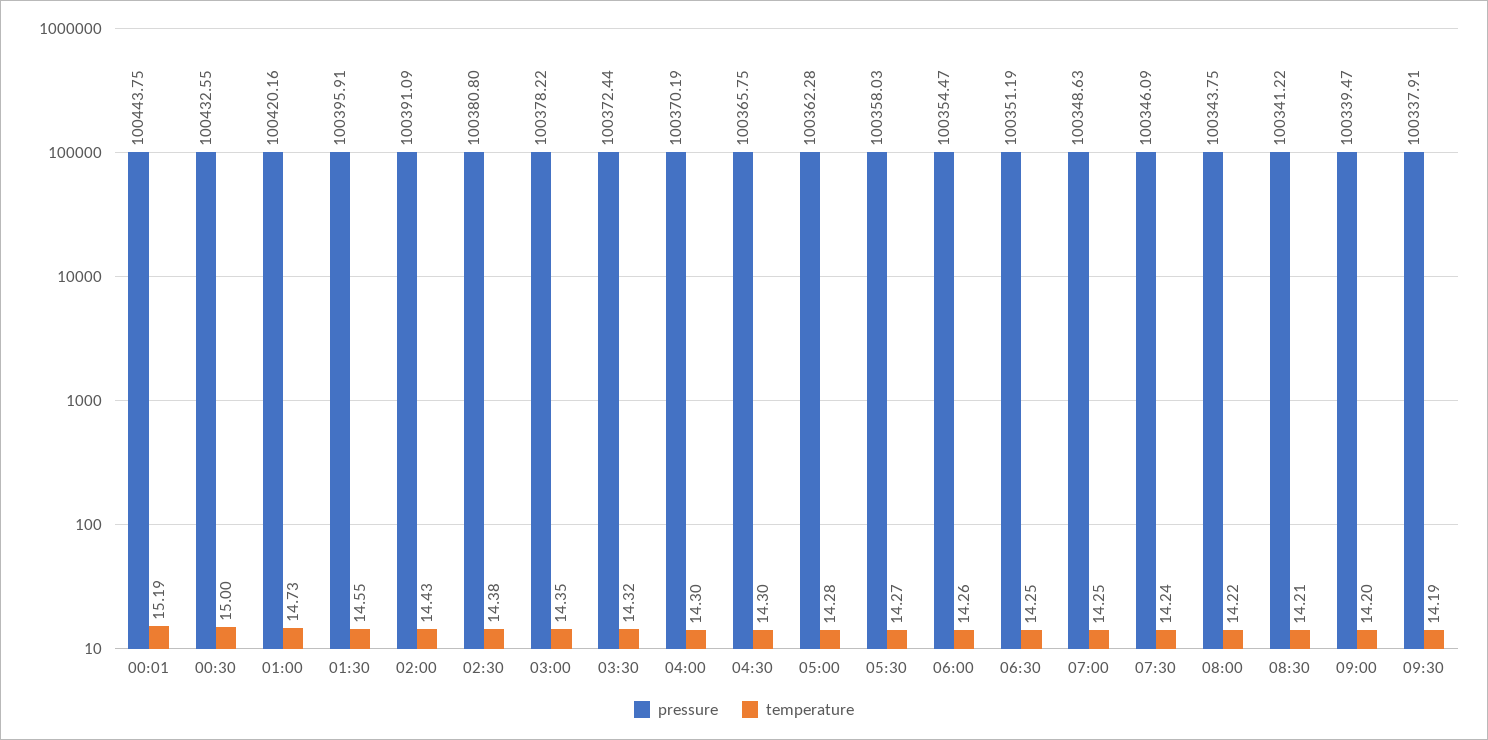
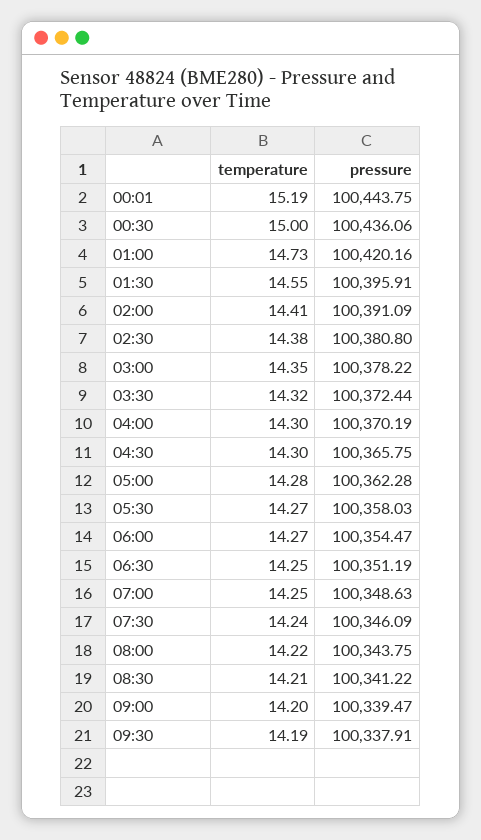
  {
    "pressure": {
      "00:01": 100443.75,
-     "00:30": 100432.55,
+     "00:30": 100436.06,
      "01:00": 100420.16,
      "01:30": 100395.91,
      "02:00": 100391.09,
      "02:30": 100380.8,
      "03:00": 100378.22,
      "03:30": 100372.44,
      "04:00": 100370.19,
      "04:30": 100365.75,
      "05:00": 100362.28,
      "05:30": 100358.03,
      "06:00": 100354.47,
      "06:30": 100351.19,
      "07:00": 100348.63,
      "07:30": 100346.09,
      "08:00": 100343.75,
      "08:30": 100341.22,
      "09:00": 100339.47,
      "09:30": 100337.91
    },
    "temperature": {
      "00:01": 15.19,
      "00:30": 15,
      "01:00": 14.73,
      "01:30": 14.55,
-     "02:00": 14.43,
+     "02:00": 14.41,
      "02:30": 14.38,
      "03:00": 14.35,
      "03:30": 14.32,
      "04:00": 14.3,
      "04:30": 14.3,
      "05:00": 14.28,
      "05:30": 14.27,
-     "06:00": 14.26,
+     "06:00": 14.27,
      "06:30": 14.25,
      "07:00": 14.25,
      "07:30": 14.24,
      "08:00": 14.22,
      "08:30": 14.21,
      "09:00": 14.2,
      "09:30": 14.19
    }
  }

